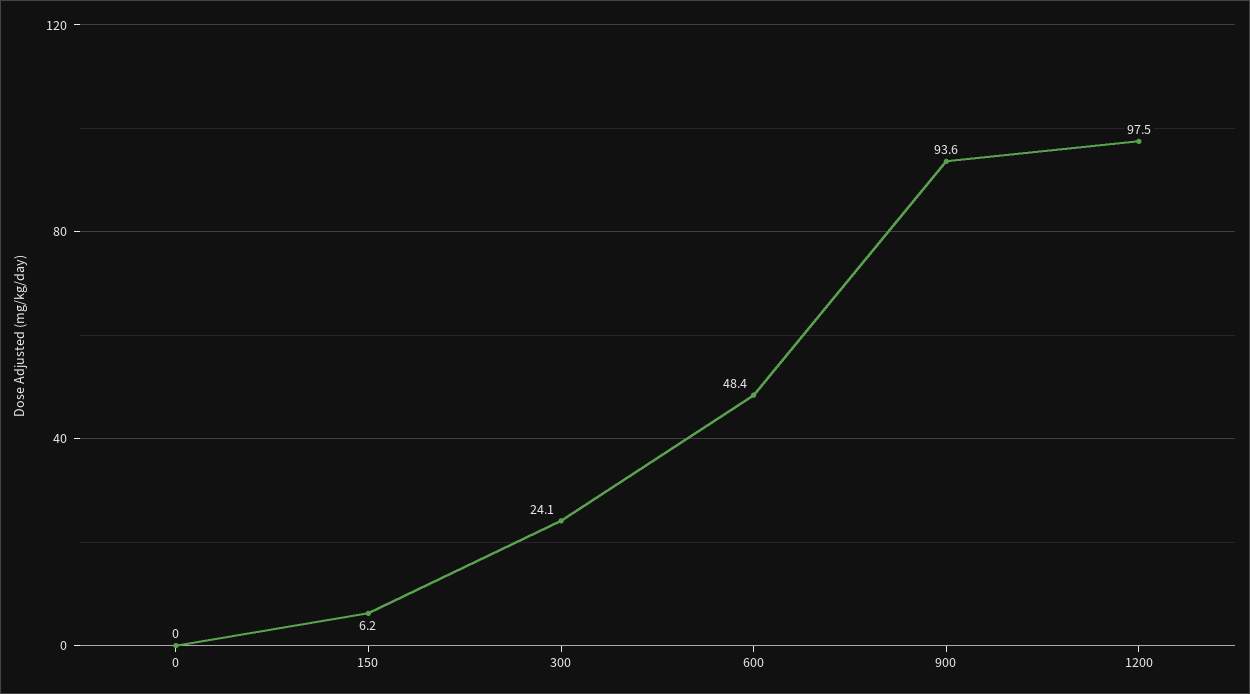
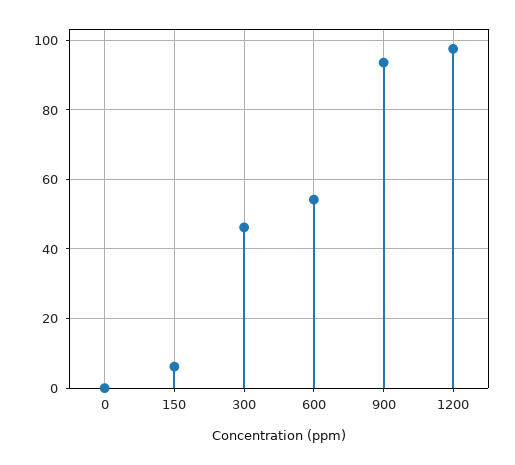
  {
    "0": 0,
    "150": 6.2,
-   "300": 24.1,
+   "300": 46,
-   "600": 48.4,
+   "600": 54,
    "900": 93.6,
    "1200": 97.5
  }

